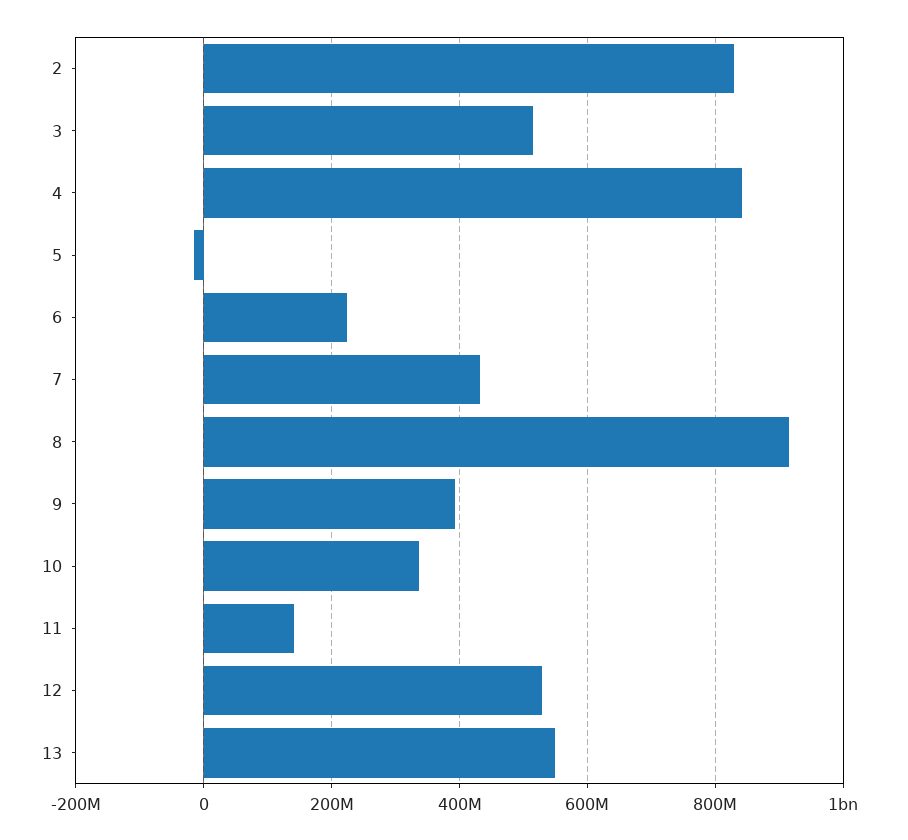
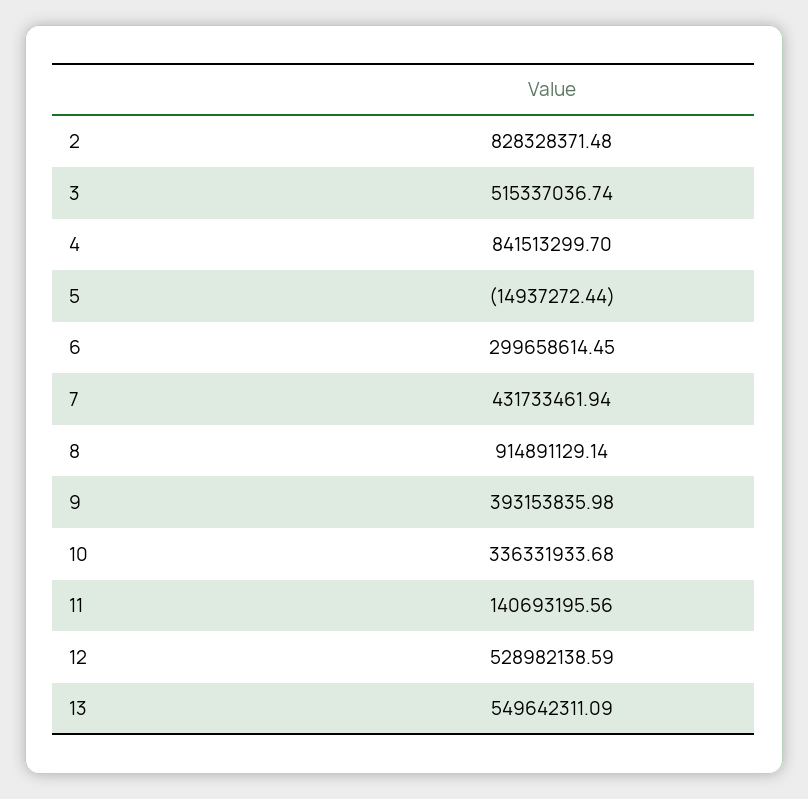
  {
    "2": 828328371.48,
    "3": 515337036.74,
    "4": 841513299.7,
    "5": -14937272.44,
-   "6": 220000000,
+   "6": 299658614.45,
    "7": 431733461.94,
    "8": 914891129.14,
    "9": 393153835.98,
    "10": 336331933.68,
    "11": 140693195.56,
    "12": 528982138.59,
    "13": 549642311.09
  }

